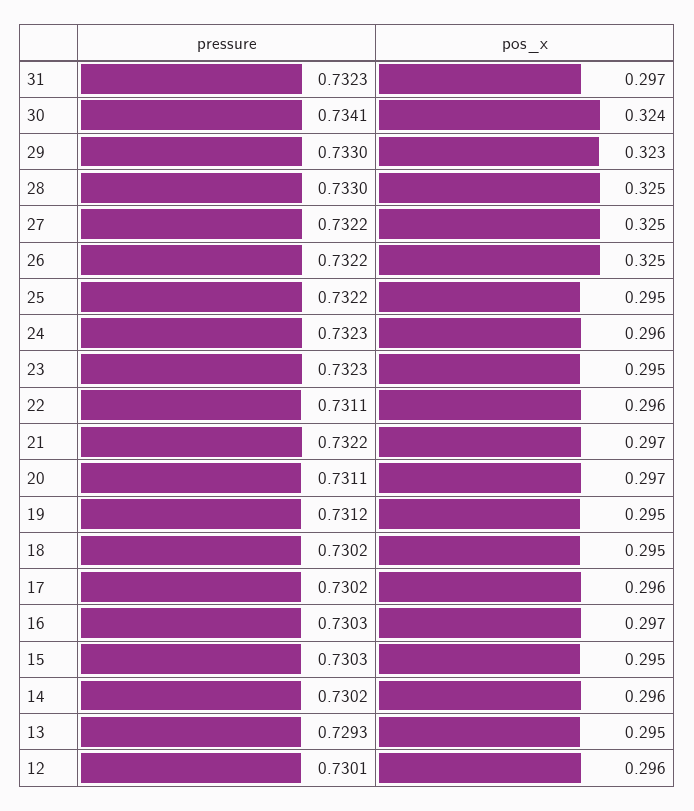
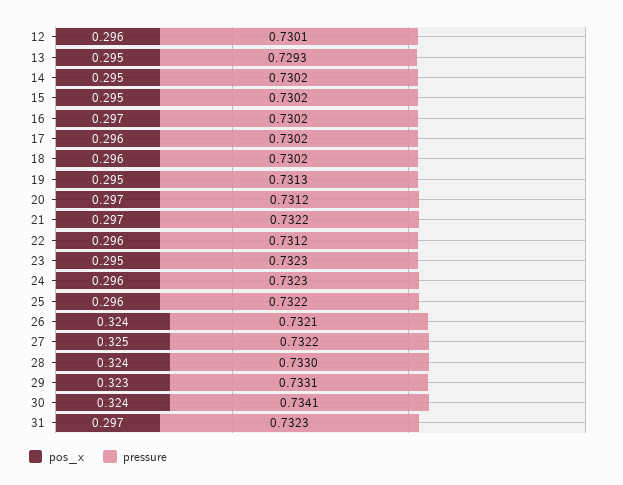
  {
    "pressure": {
      "31": 0.7323,
      "30": 0.7341,
-     "29": 0.733,
+     "29": 0.7331,
      "28": 0.733,
      "27": 0.7322,
-     "26": 0.7322,
+     "26": 0.7321,
      "25": 0.7322,
      "24": 0.7323,
      "23": 0.7323,
-     "22": 0.7311,
+     "22": 0.7312,
      "21": 0.7322,
-     "20": 0.7311,
+     "20": 0.7312,
-     "19": 0.7312,
+     "19": 0.7313,
      "18": 0.7302,
      "17": 0.7302,
-     "16": 0.7303,
+     "16": 0.7302,
-     "15": 0.7303,
+     "15": 0.7302,
      "14": 0.7302,
      "13": 0.7293,
      "12": 0.7301
    },
    "pos_x": {
      "31": 0.297,
      "30": 0.324,
      "29": 0.323,
-     "28": 0.325,
+     "28": 0.324,
      "27": 0.325,
-     "26": 0.325,
+     "26": 0.324,
-     "25": 0.295,
+     "25": 0.296,
      "24": 0.296,
      "23": 0.295,
      "22": 0.296,
      "21": 0.297,
      "20": 0.297,
      "19": 0.295,
-     "18": 0.295,
+     "18": 0.296,
      "17": 0.296,
      "16": 0.297,
      "15": 0.295,
-     "14": 0.296,
+     "14": 0.295,
      "13": 0.295,
      "12": 0.296
    }
  }

